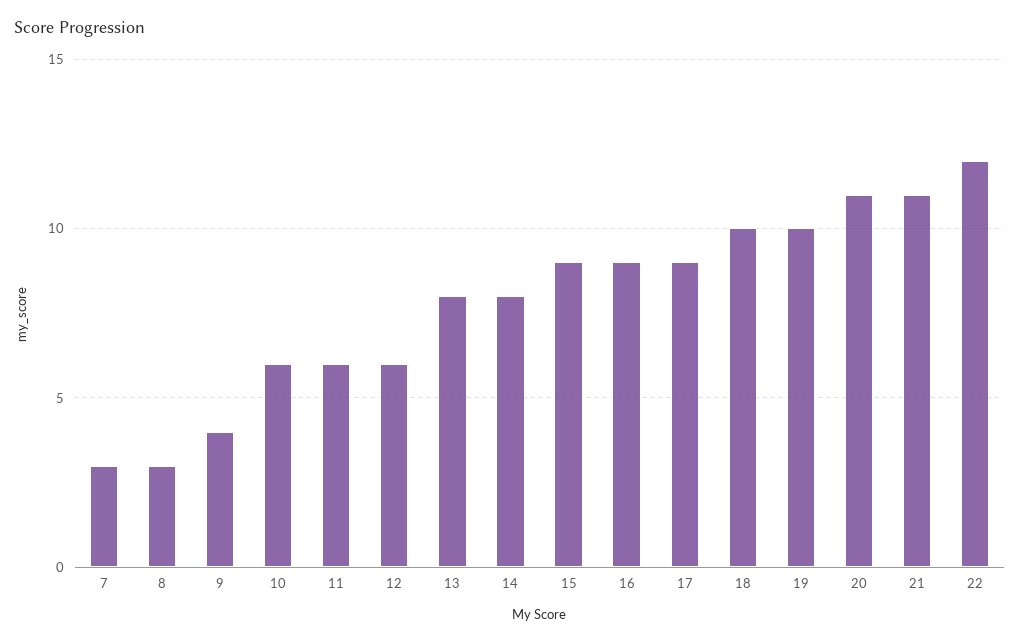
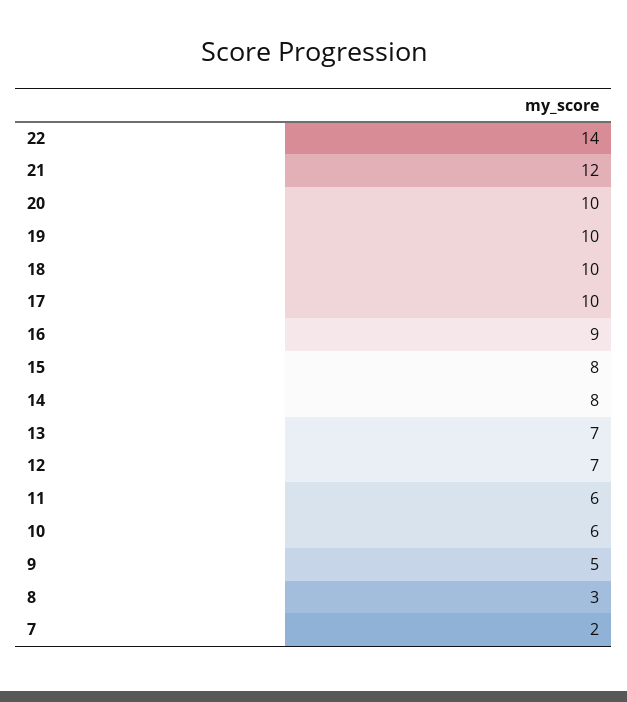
  {
-   "7": 3,
+   "7": 2,
    "8": 3,
-   "9": 4,
+   "9": 5,
    "10": 6,
    "11": 6,
-   "12": 6,
+   "12": 7,
-   "13": 8,
+   "13": 7,
    "14": 8,
-   "15": 9,
+   "15": 8,
    "16": 9,
-   "17": 9,
+   "17": 10,
    "18": 10,
    "19": 10,
-   "20": 11,
+   "20": 10,
-   "21": 11,
+   "21": 12,
-   "22": 12
+   "22": 14
  }

